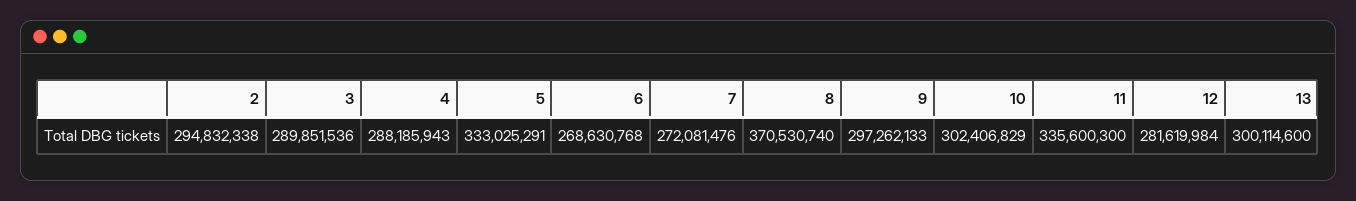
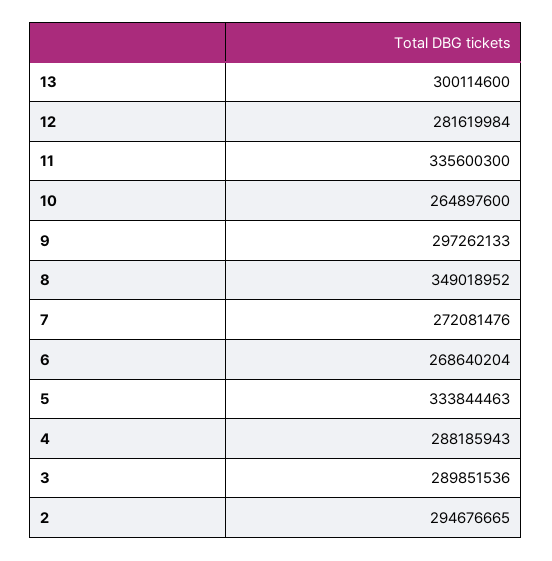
  {
-   "2": 294832338,
+   "2": 294676665,
    "3": 289851536,
    "4": 288185943,
-   "5": 333025291,
+   "5": 333844463,
-   "6": 268630768,
+   "6": 268640204,
    "7": 272081476,
-   "8": 370530740,
+   "8": 349018952,
    "9": 297262133,
-   "10": 302406829,
+   "10": 264897600,
    "11": 335600300,
    "12": 281619984,
    "13": 300114600
  }

